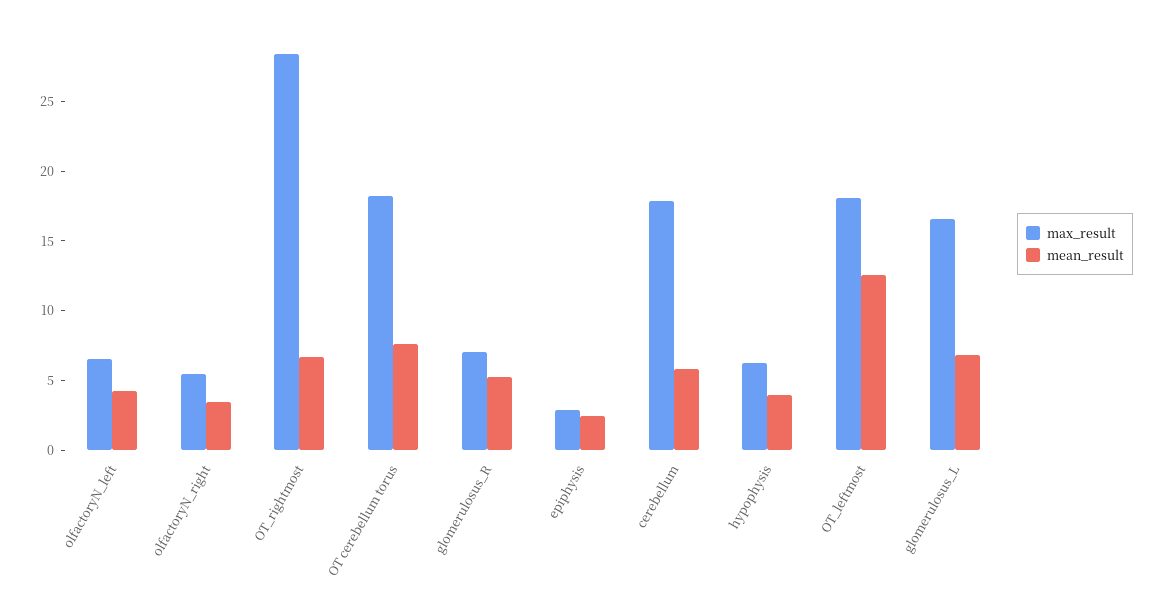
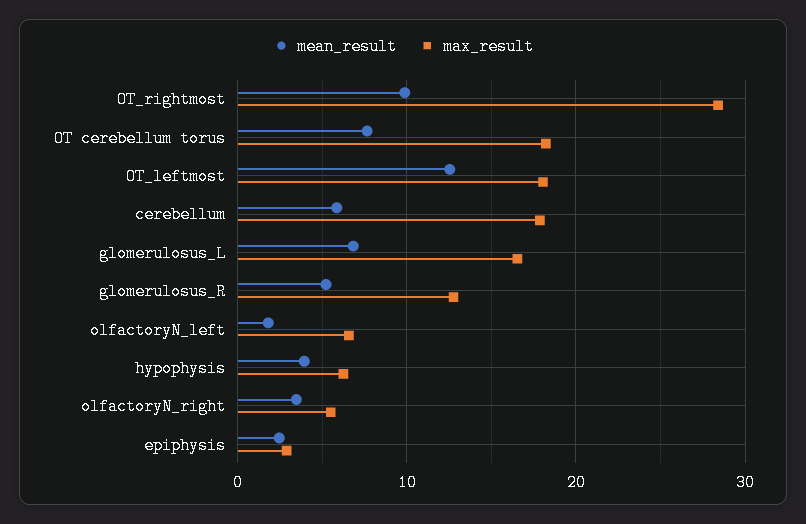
  {
    "max_result": {
      "olfactoryN_left": 7,
      "olfactoryN_right": 6,
      "OT_rightmost": 28,
      "OT cerebellum torus": 18,
-     "glomerulosus_R": 7,
+     "glomerulosus_R": 13,
      "epiphysis": 3,
      "cerebellum": 18,
      "hypophysis": 6,
      "OT_leftmost": 18,
      "glomerulosus_L": 17
    },
    "mean_result": {
-     "olfactoryN_left": 4,
+     "olfactoryN_left": 2,
      "olfactoryN_right": 3,
-     "OT_rightmost": 7,
+     "OT_rightmost": 10,
      "OT cerebellum torus": 8,
      "glomerulosus_R": 5,
      "epiphysis": 2,
      "cerebellum": 6,
      "hypophysis": 4,
      "OT_leftmost": 13,
      "glomerulosus_L": 7
    }
  }

